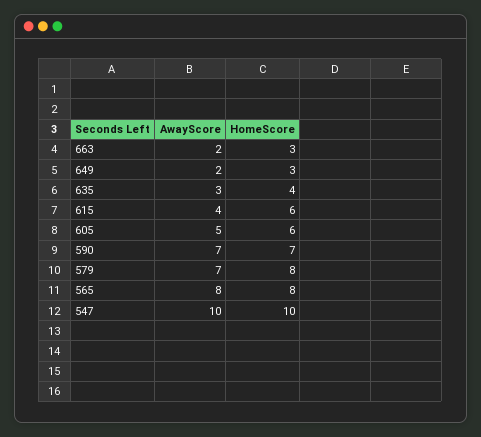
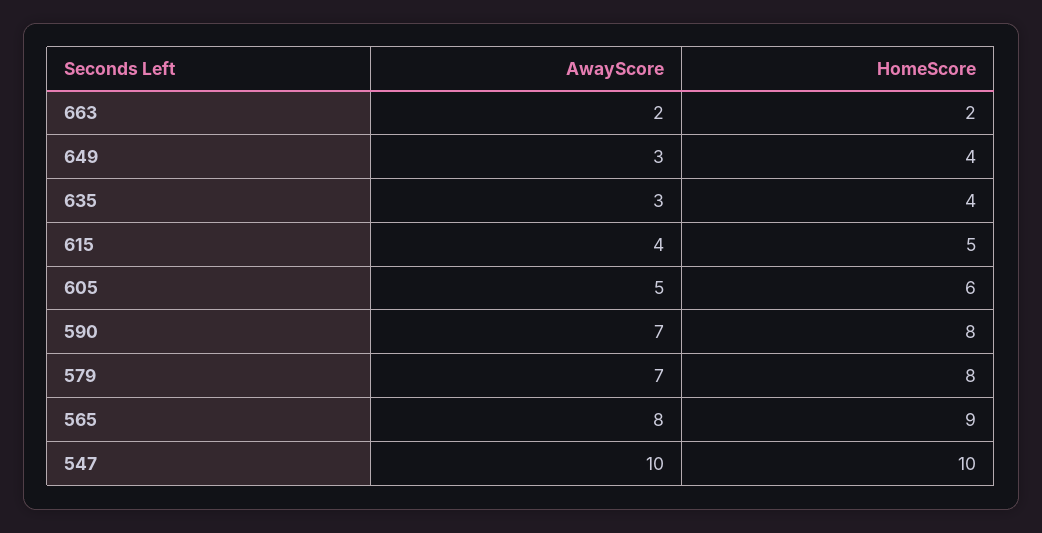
  {
    "AwayScore": {
      "663": 2,
-     "649": 2,
+     "649": 3,
      "635": 3,
      "615": 4,
      "605": 5,
      "590": 7,
      "579": 7,
      "565": 8,
      "547": 10
    },
    "HomeScore": {
-     "663": 3,
+     "663": 2,
-     "649": 3,
+     "649": 4,
      "635": 4,
-     "615": 6,
+     "615": 5,
      "605": 6,
-     "590": 7,
+     "590": 8,
      "579": 8,
-     "565": 8,
+     "565": 9,
      "547": 10
    }
  }

